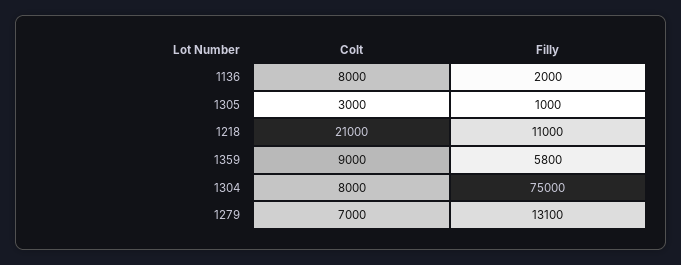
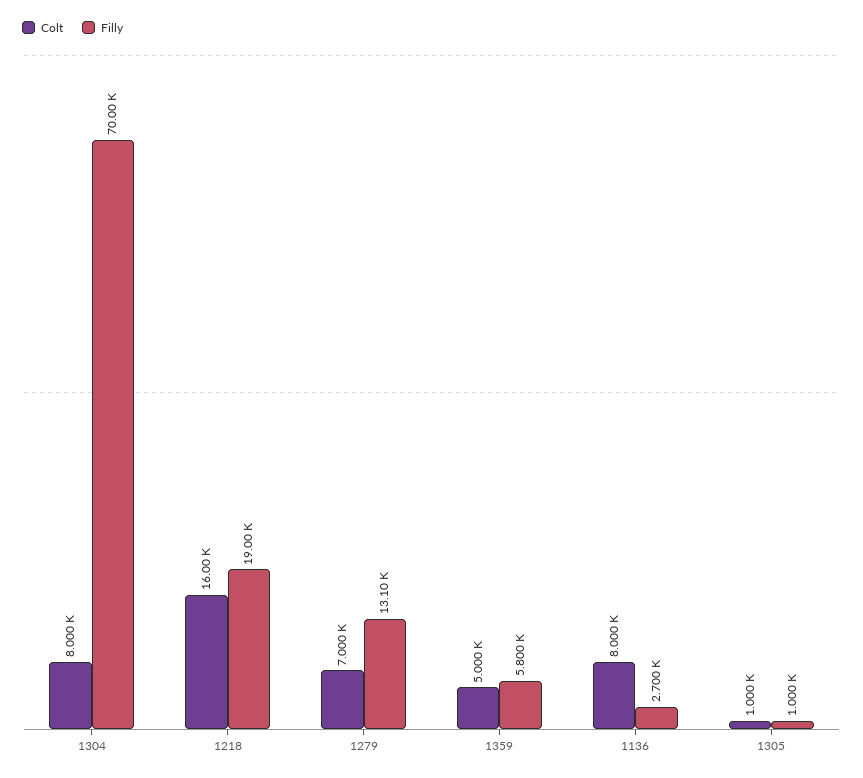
  {
    "Colt": {
      "1136": 8000,
-     "1305": 3000,
+     "1305": 1000,
-     "1218": 21000,
+     "1218": 16000,
-     "1359": 9000,
+     "1359": 5000,
      "1304": 8000,
      "1279": 7000
    },
    "Filly": {
-     "1136": 2000,
+     "1136": 2700,
      "1305": 1000,
-     "1218": 11000,
+     "1218": 19000,
      "1359": 5800,
-     "1304": 75000,
+     "1304": 70000,
      "1279": 13100
    }
  }

